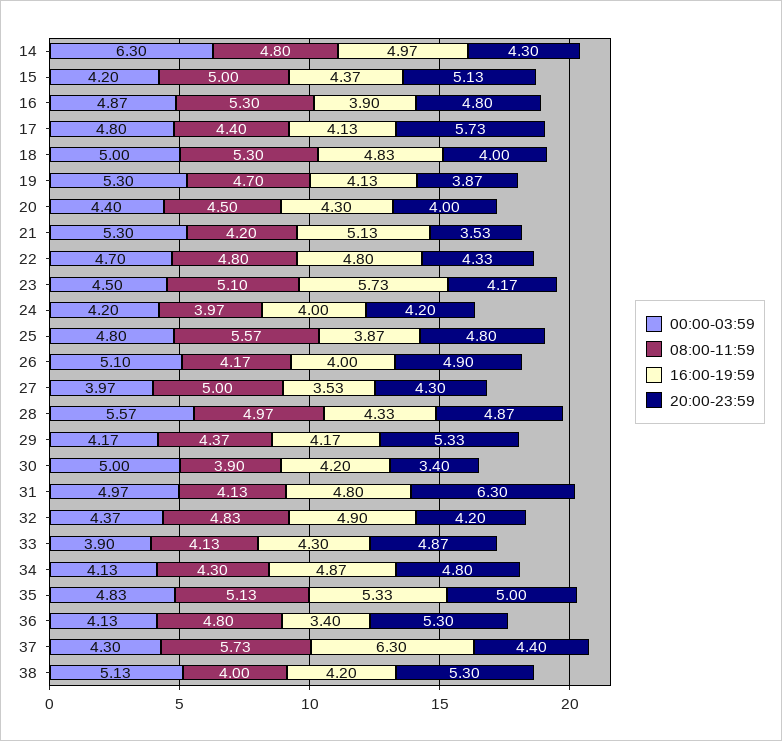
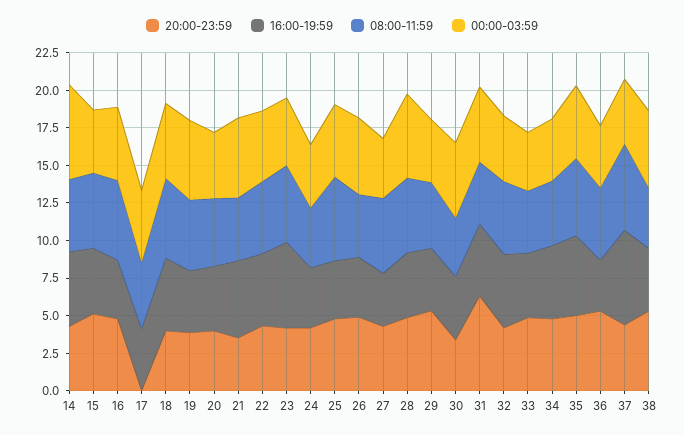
  {
    "00:00-03:59": {
      "14": 6.3,
      "15": 4.2,
      "16": 4.87,
      "17": 4.8,
      "18": 5,
      "19": 5.3,
      "20": 4.4,
      "21": 5.3,
      "22": 4.7,
      "23": 4.5,
      "24": 4.2,
      "25": 4.8,
      "26": 5.1,
      "27": 3.97,
      "28": 5.57,
      "29": 4.17,
      "30": 5,
      "31": 4.97,
      "32": 4.37,
      "33": 3.9,
      "34": 4.13,
      "35": 4.83,
      "36": 4.13,
      "37": 4.3,
      "38": 5.13
    },
    "08:00-11:59": {
      "14": 4.8,
      "15": 5,
      "16": 5.3,
      "17": 4.4,
      "18": 5.3,
      "19": 4.7,
      "20": 4.5,
      "21": 4.2,
      "22": 4.8,
      "23": 5.1,
      "24": 3.97,
      "25": 5.57,
      "26": 4.17,
      "27": 5,
      "28": 4.97,
      "29": 4.37,
      "30": 3.9,
      "31": 4.13,
      "32": 4.83,
      "33": 4.13,
      "34": 4.3,
      "35": 5.13,
      "36": 4.8,
      "37": 5.73,
      "38": 4
    },
    "16:00-19:59": {
      "14": 4.97,
      "15": 4.37,
      "16": 3.9,
      "17": 4.13,
      "18": 4.83,
      "19": 4.13,
      "20": 4.3,
      "21": 5.13,
      "22": 4.8,
      "23": 5.73,
      "24": 4,
      "25": 3.87,
      "26": 4,
      "27": 3.53,
      "28": 4.33,
      "29": 4.17,
      "30": 4.2,
      "31": 4.8,
      "32": 4.9,
      "33": 4.3,
      "34": 4.87,
      "35": 5.33,
      "36": 3.4,
      "37": 6.3,
      "38": 4.2
    },
    "20:00-23:59": {
      "14": 4.3,
      "15": 5.13,
      "16": 4.8,
-     "17": 5.73,
+     "17": 0,
      "18": 4,
      "19": 3.87,
      "20": 4,
      "21": 3.53,
      "22": 4.33,
      "23": 4.17,
      "24": 4.2,
      "25": 4.8,
      "26": 4.9,
      "27": 4.3,
      "28": 4.87,
      "29": 5.33,
      "30": 3.4,
      "31": 6.3,
      "32": 4.2,
      "33": 4.87,
      "34": 4.8,
      "35": 5,
      "36": 5.3,
      "37": 4.4,
      "38": 5.3
    }
  }

